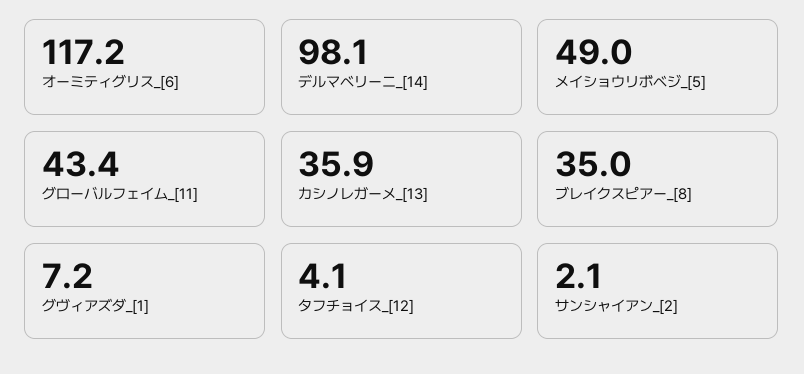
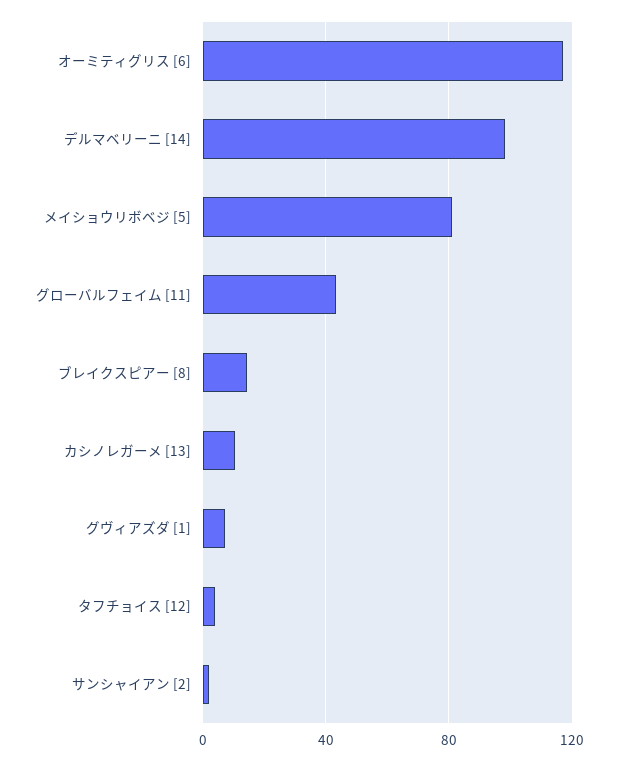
  {
    "オーミティグリス_[6]": 117.2,
    "デルマベリーニ_[14]": 98.1,
-   "メイショウリボベジ_[5]": 49,
+   "メイショウリボベジ_[5]": 80,
    "グローバルフェイム_[11]": 43.4,
-   "カシノレガーメ_[13]": 35.9,
+   "カシノレガーメ_[13]": 10,
-   "ブレイクスピアー_[8]": 35,
+   "ブレイクスピアー_[8]": 15,
    "グヴィアズダ_[1]": 7.2,
    "タフチョイス_[12]": 4.1,
    "サンシャイアン_[2]": 2.1
  }

